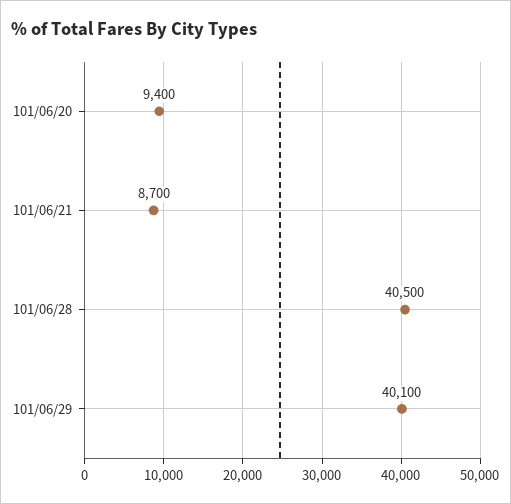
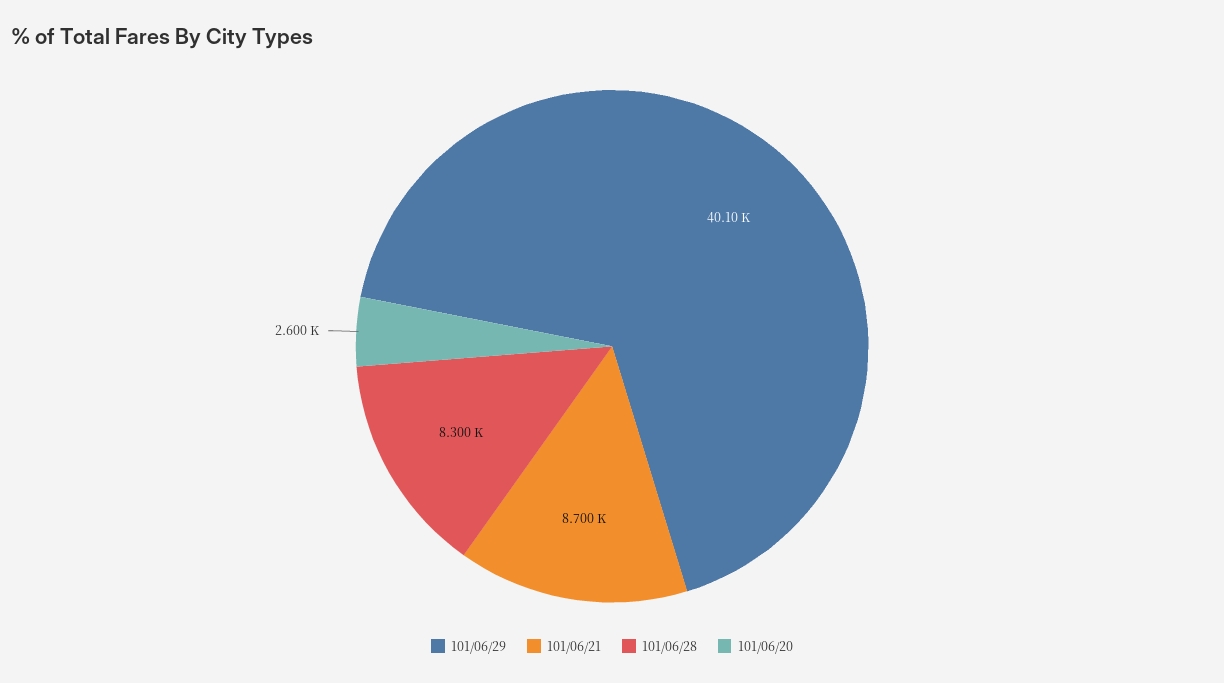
  {
-   "101/06/20": 9400,
+   "101/06/20": 2600,
    "101/06/21": 8700,
-   "101/06/28": 40500,
+   "101/06/28": 8300,
    "101/06/29": 40100
  }

